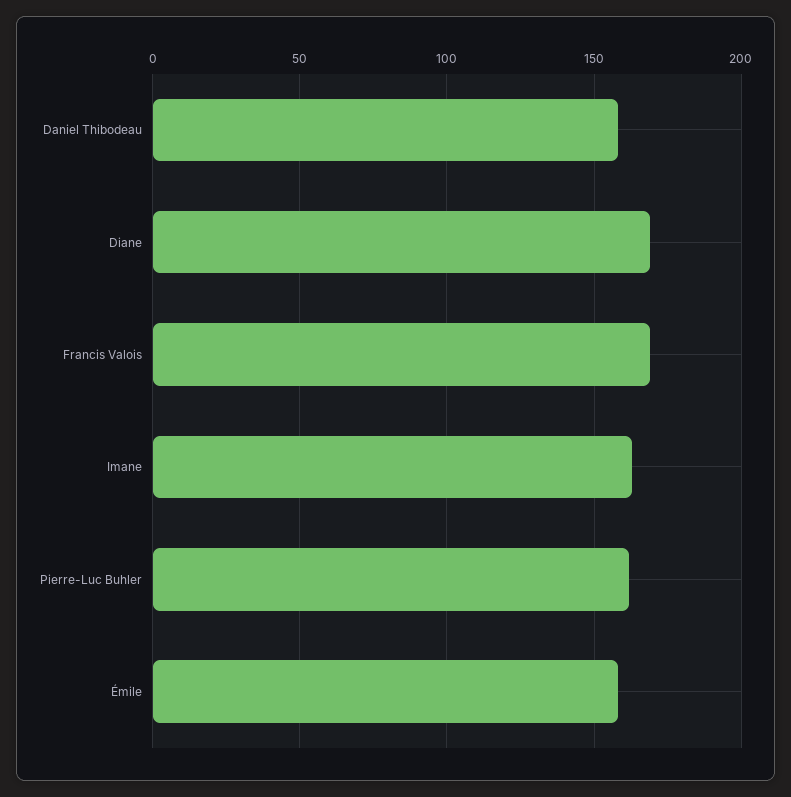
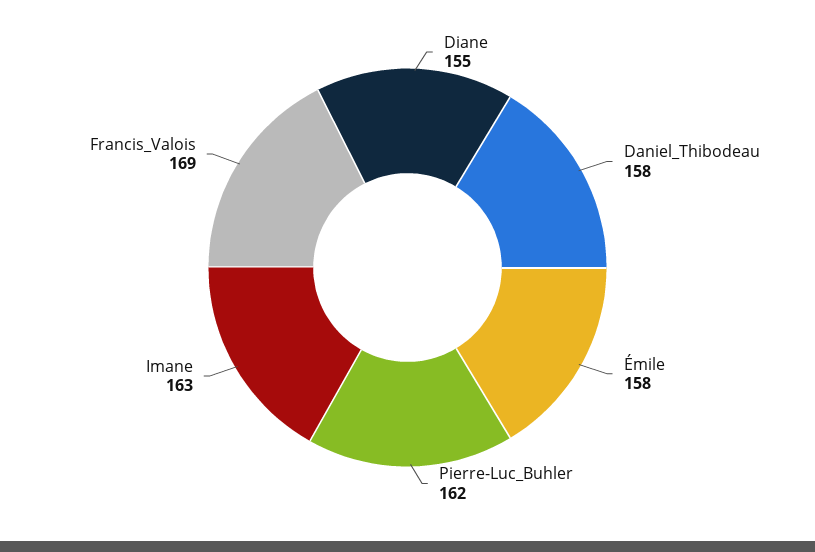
  {
    "Daniel Thibodeau": 158,
-   "Diane": 170,
+   "Diane": 155,
    "Francis Valois": 169,
    "Imane": 163,
    "Pierre-Luc Buhler": 162,
    "Émile": 158
  }

